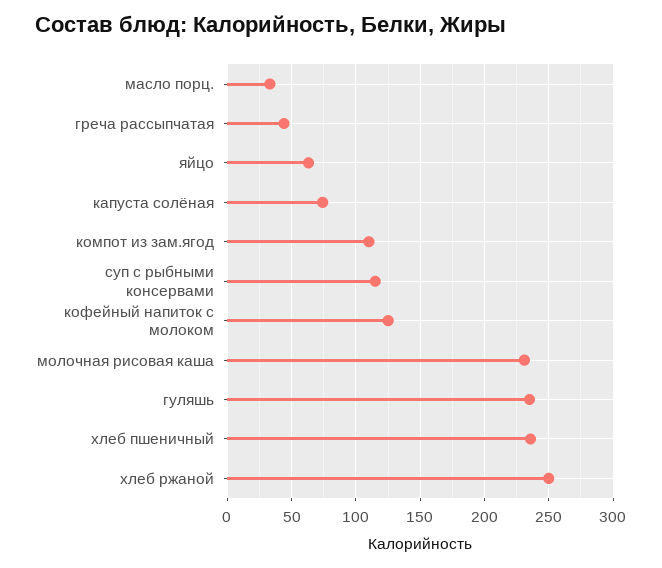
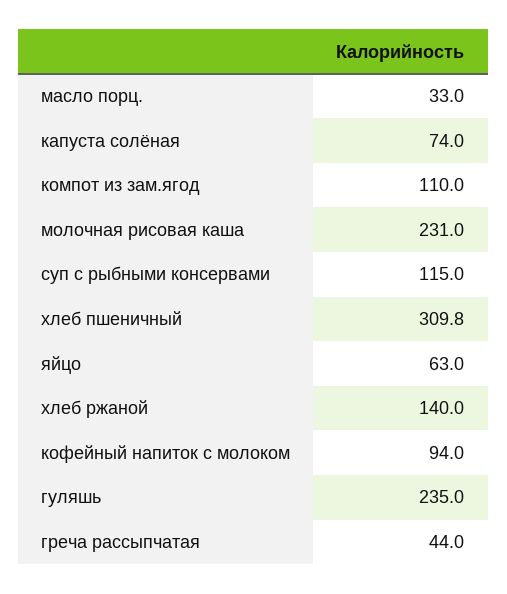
  {
    "масло порц.": 33,
    "греча рассыпчатая": 44,
    "яйцо": 63,
    "капуста солёная": 74,
    "компот из зам.ягод": 110,
    "суп с рыбными консервами": 115,
-   "кофейный напиток с молоком": 125,
+   "кофейный напиток с молоком": 94,
    "молочная рисовая каша": 231,
    "гуляшь": 235,
-   "хлеб пшеничный": 235,
+   "хлеб пшеничный": 309.8,
-   "хлеб ржаной": 250
+   "хлеб ржаной": 140
  }

